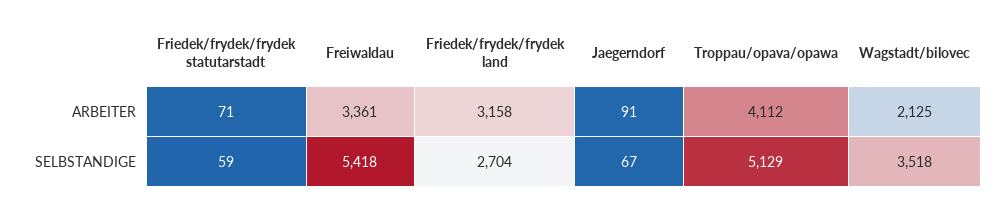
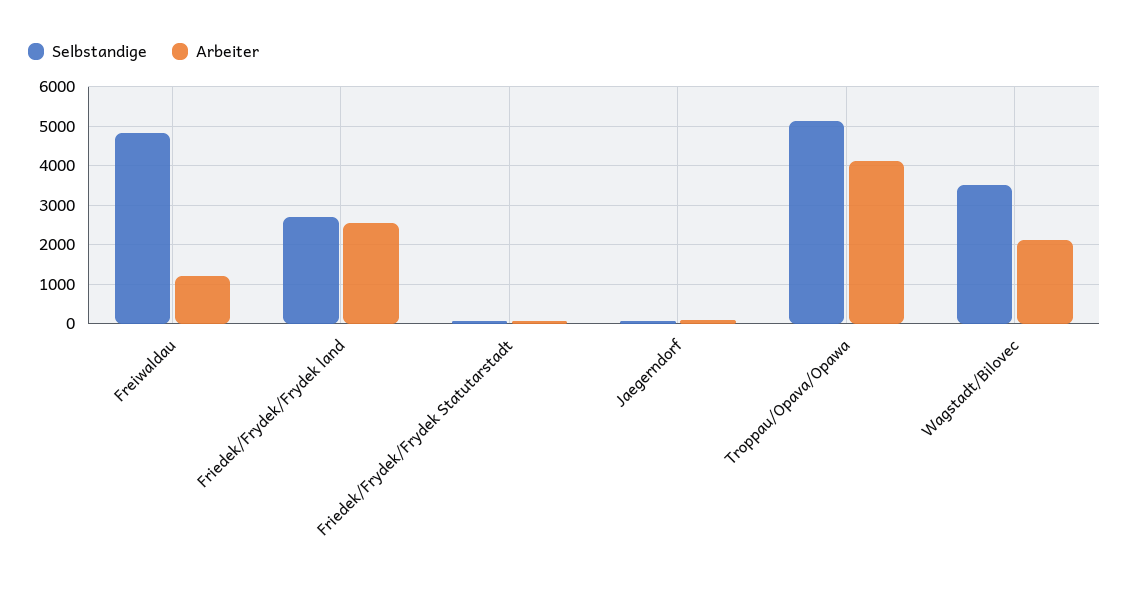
  {
    "ARBEITER": {
      "Friedek/frydek/frydek statutarstadt": 71,
-     "Freiwaldau": 3361,
+     "Freiwaldau": 1200,
-     "Friedek/frydek/frydek land": 3158,
+     "Friedek/frydek/frydek land": 2600,
      "Jaegerndorf": 91,
      "Troppau/opava/opawa": 4112,
      "Wagstadt/bilovec": 2125
    },
    "SELBSTANDIGE": {
      "Friedek/frydek/frydek statutarstadt": 59,
-     "Freiwaldau": 5418,
+     "Freiwaldau": 4800,
      "Friedek/frydek/frydek land": 2704,
      "Jaegerndorf": 67,
      "Troppau/opava/opawa": 5129,
      "Wagstadt/bilovec": 3518
    }
  }

